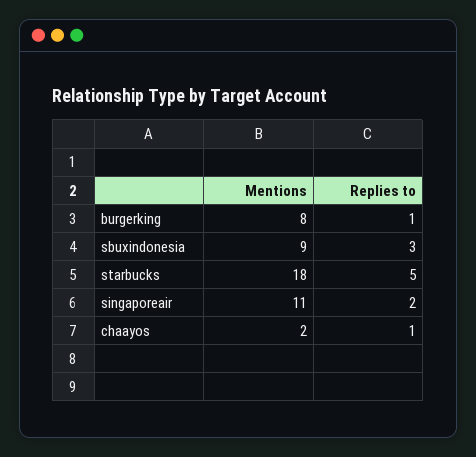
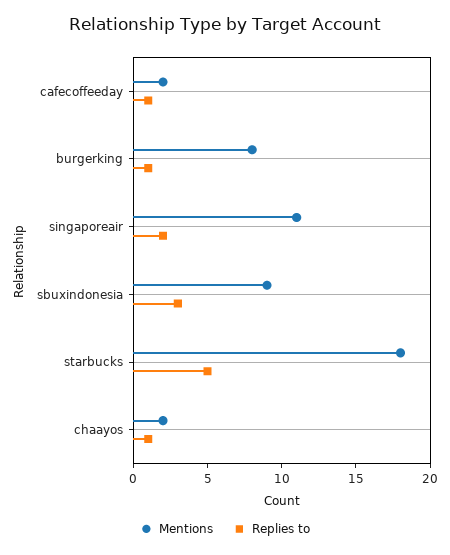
  {
    "Mentions": {
      "burgerking": 8,
      "sbuxindonesia": 9,
      "starbucks": 18,
      "singaporeair": 11,
-     "chaayos": 2
+     "chaayos": 2,
+     "cafecoffeeday": 2
    },
    "Replies to": {
      "burgerking": 1,
      "sbuxindonesia": 3,
      "starbucks": 5,
      "singaporeair": 2,
-     "chaayos": 1
+     "chaayos": 1,
+     "cafecoffeeday": 1
    }
  }

